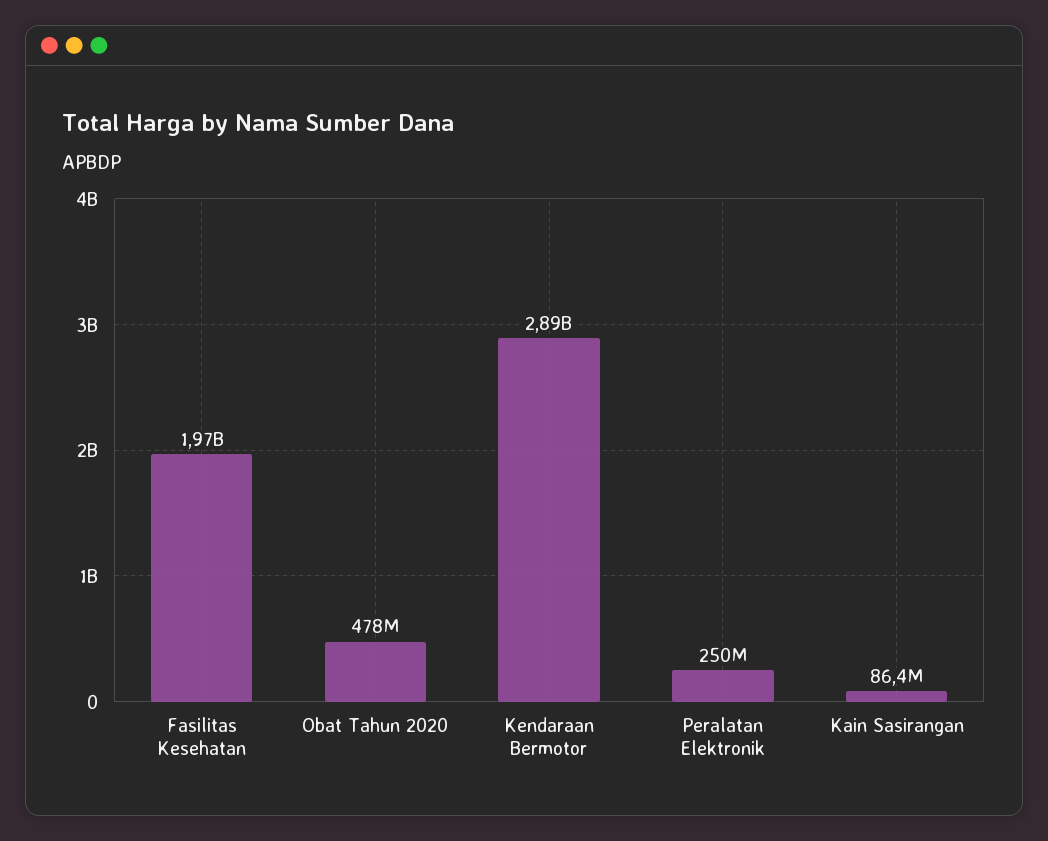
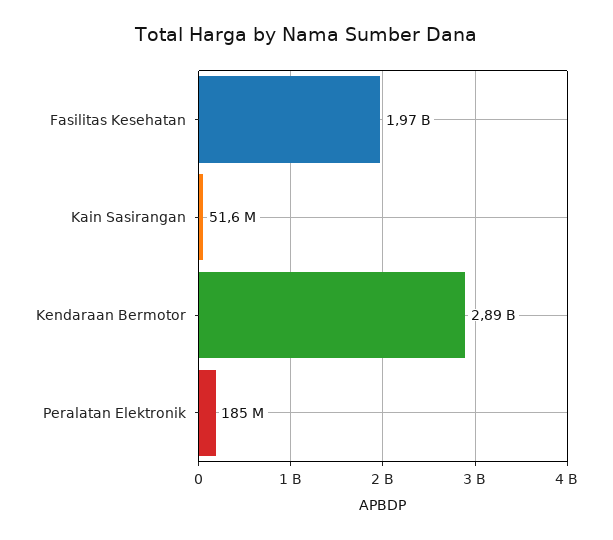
  {
    "Fasilitas Kesehatan": 1970000000,
-   "Obat Tahun 2020": 478000000,
    "Kendaraan Bermotor": 2890000000,
-   "Peralatan Elektronik": 250000000,
+   "Peralatan Elektronik": 185000000,
-   "Kain Sasirangan": 86400000
+   "Kain Sasirangan": 51600000
  }

